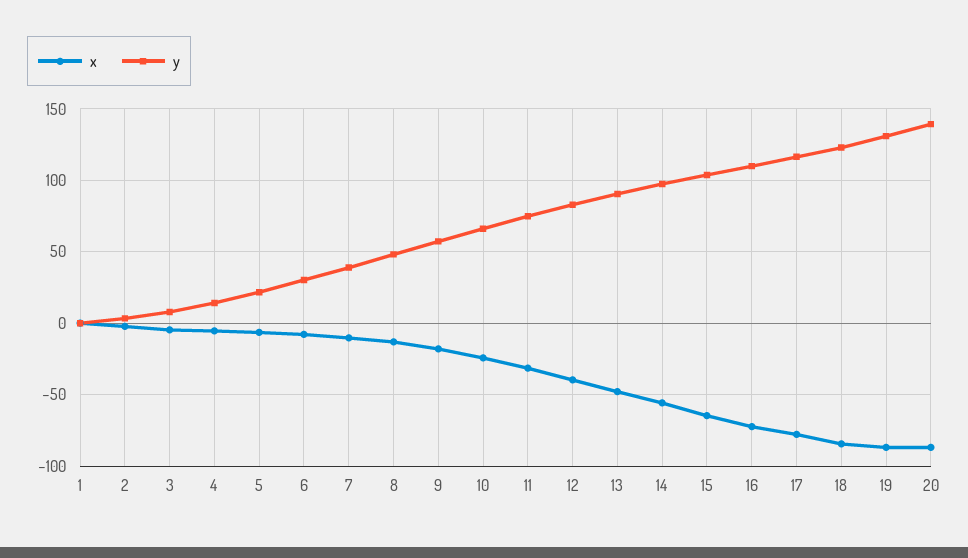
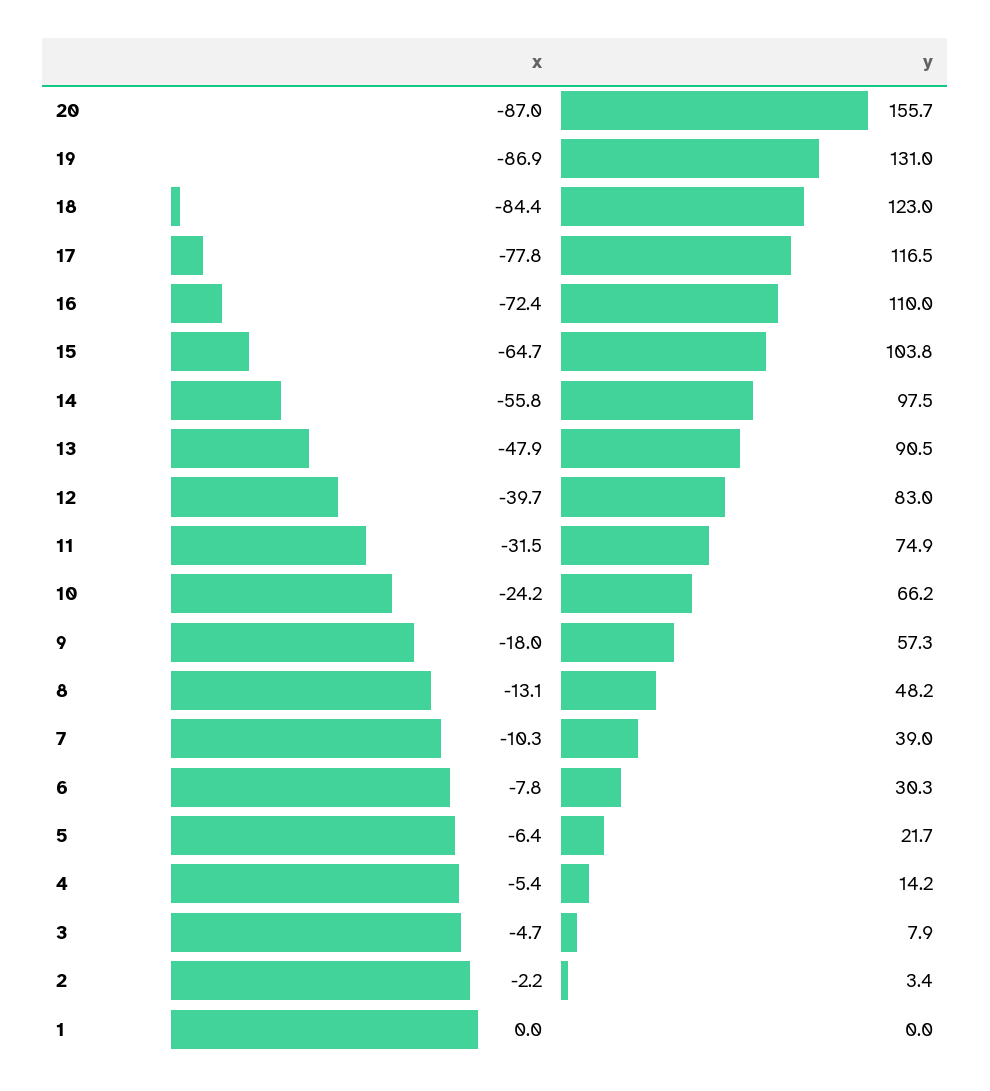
  {
    "x": {
      "1": 0,
      "2": -2.2,
      "3": -4.7,
      "4": -5.4,
      "5": -6.4,
      "6": -7.8,
      "7": -10.3,
      "8": -13.1,
      "9": -18,
      "10": -24.2,
      "11": -31.5,
      "12": -39.7,
      "13": -47.9,
      "14": -55.8,
      "15": -64.7,
      "16": -72.4,
      "17": -77.8,
      "18": -84.4,
      "19": -86.9,
      "20": -87
    },
    "y": {
      "1": 0,
      "2": 3.4,
      "3": 7.9,
      "4": 14.2,
      "5": 21.7,
      "6": 30.3,
      "7": 39,
      "8": 48.2,
      "9": 57.3,
      "10": 66.2,
      "11": 74.9,
      "12": 83,
      "13": 90.5,
      "14": 97.5,
      "15": 103.8,
      "16": 110,
      "17": 116.5,
      "18": 123,
      "19": 131,
-     "20": 140
+     "20": 155.7
    }
  }

